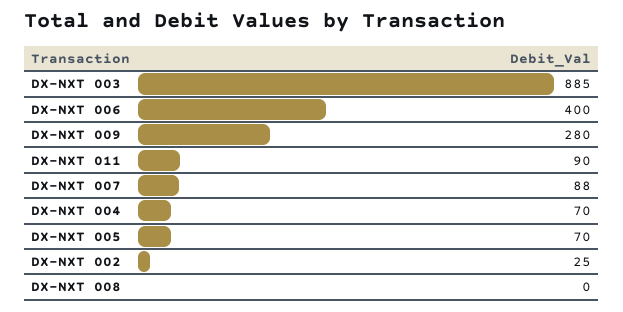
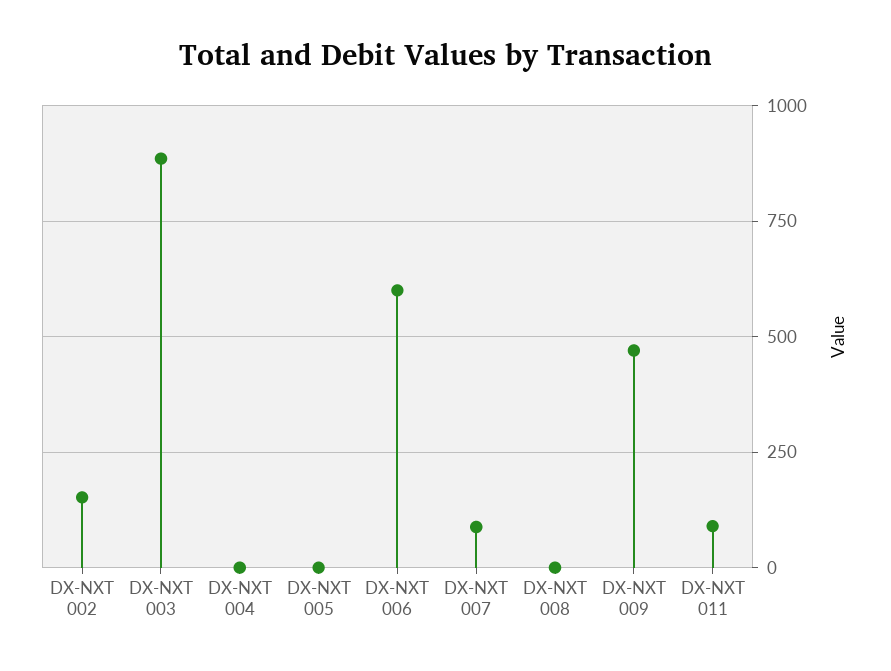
  {
    "DX-NXT 003": 885,
-   "DX-NXT 006": 400,
+   "DX-NXT 006": 600,
-   "DX-NXT 009": 280,
+   "DX-NXT 009": 475,
    "DX-NXT 011": 90,
    "DX-NXT 007": 88,
-   "DX-NXT 004": 70,
+   "DX-NXT 004": 0,
-   "DX-NXT 005": 70,
+   "DX-NXT 005": 0,
-   "DX-NXT 002": 25,
+   "DX-NXT 002": 150,
    "DX-NXT 008": 0
  }

